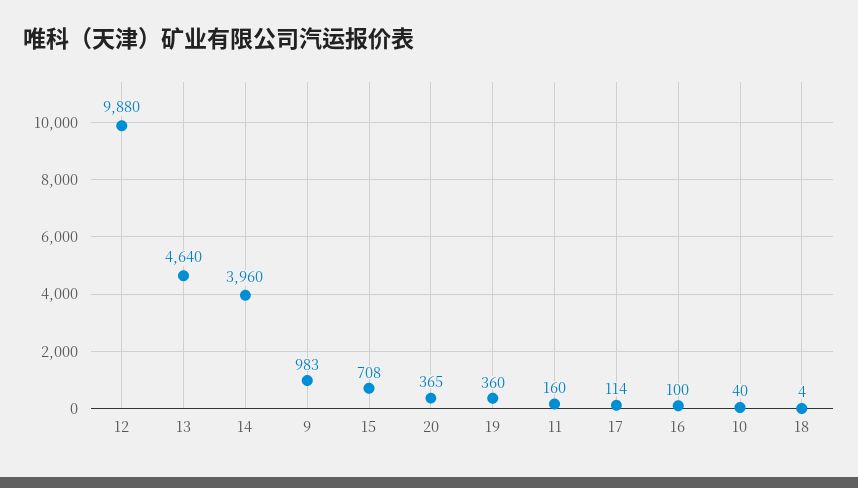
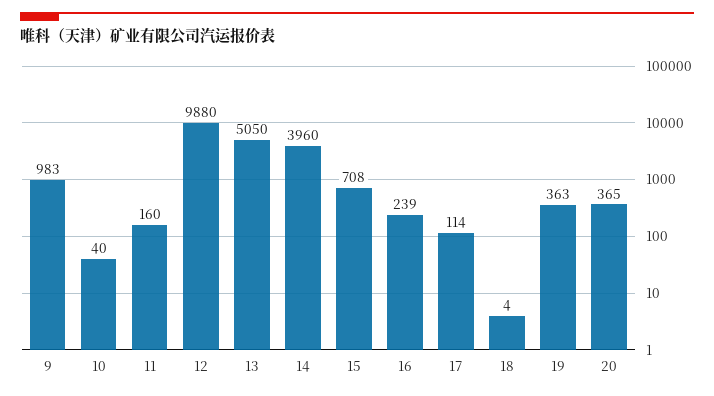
  {
    "12": 9880,
-   "13": 4640,
+   "13": 5050,
    "14": 3960,
    "9": 983,
    "15": 708,
    "20": 365,
-   "19": 360,
+   "19": 363,
    "11": 160,
    "17": 114,
-   "16": 100,
+   "16": 239,
    "10": 40,
    "18": 4
  }

